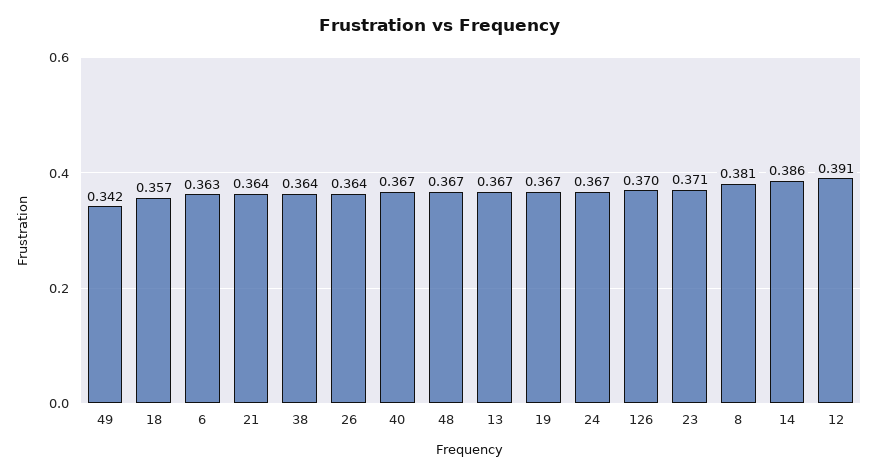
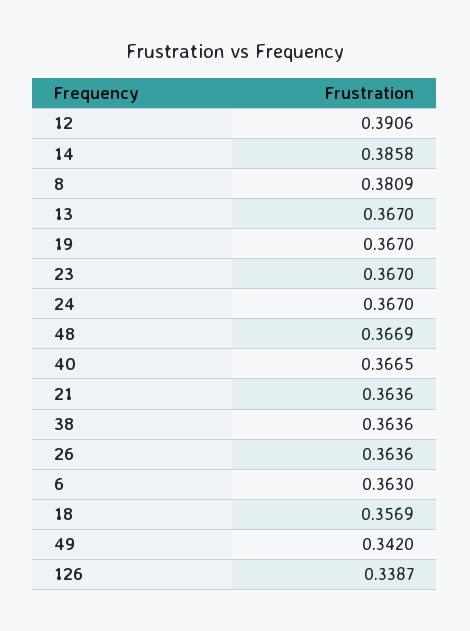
  {
    "49": 0.342,
    "18": 0.3569,
    "6": 0.363,
    "21": 0.3636,
    "38": 0.3636,
    "26": 0.3636,
    "40": 0.3665,
    "48": 0.3669,
    "13": 0.367,
    "19": 0.367,
    "24": 0.367,
-   "126": 0.37,
+   "126": 0.3387,
-   "23": 0.371,
+   "23": 0.367,
    "8": 0.3809,
    "14": 0.3858,
    "12": 0.3906
  }

